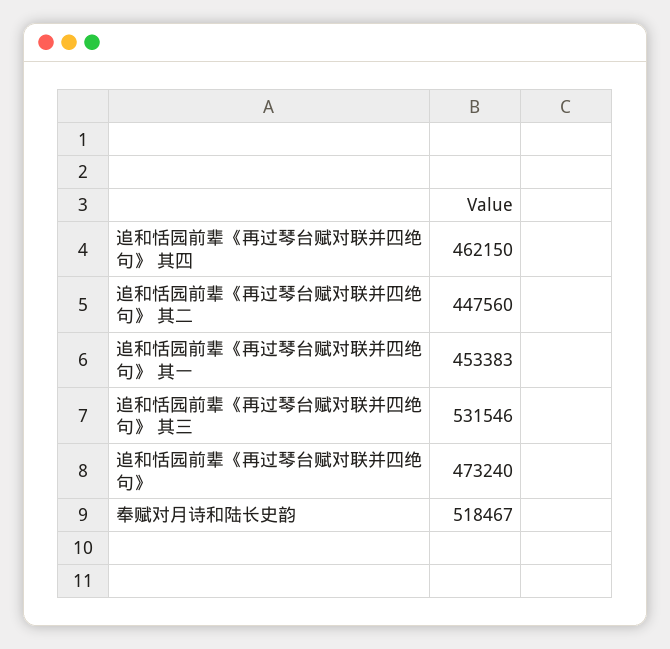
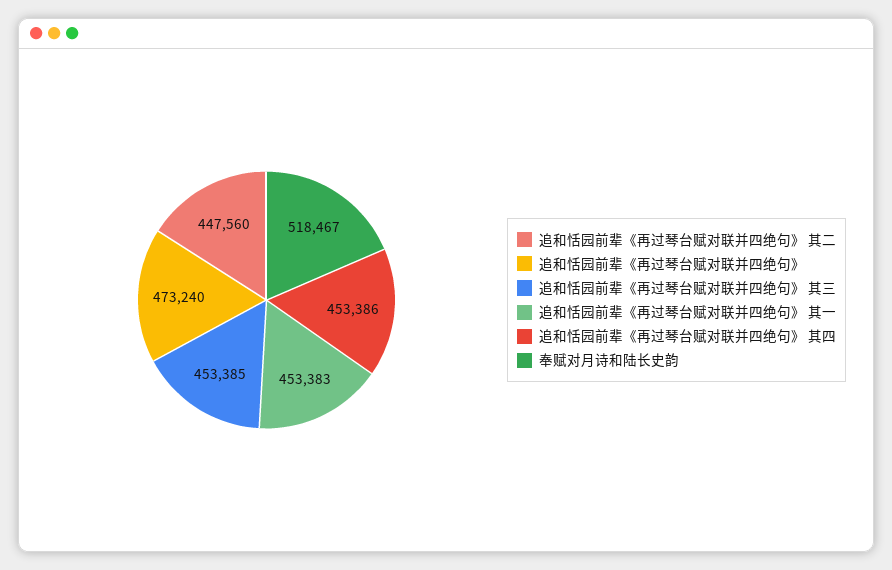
  {
-   "追和恬园前辈《再过琴台赋对联并四绝句》 其四": 462150,
+   "追和恬园前辈《再过琴台赋对联并四绝句》 其四": 453386,
    "追和恬园前辈《再过琴台赋对联并四绝句》 其二": 447560,
    "追和恬园前辈《再过琴台赋对联并四绝句》 其一": 453383,
-   "追和恬园前辈《再过琴台赋对联并四绝句》 其三": 531546,
+   "追和恬园前辈《再过琴台赋对联并四绝句》 其三": 453385,
    "追和恬园前辈《再过琴台赋对联并四绝句》": 473240,
    "奉赋对月诗和陆长史韵": 518467
  }

